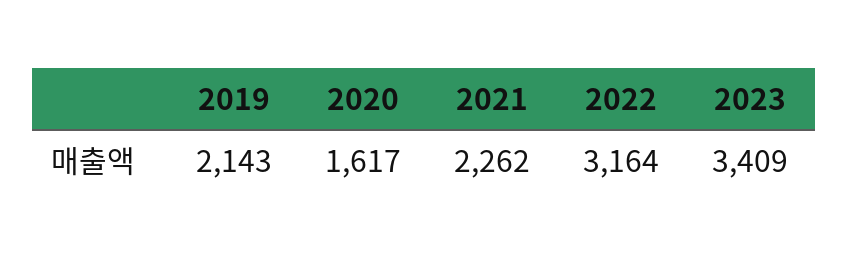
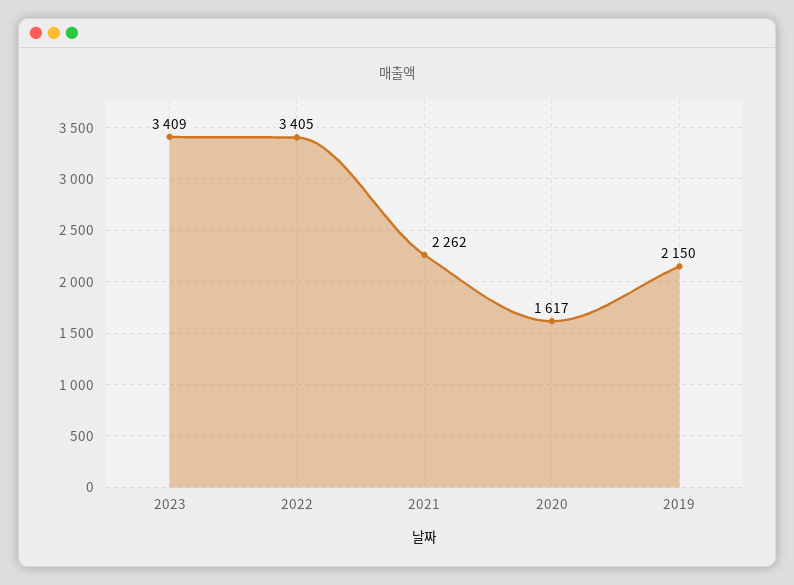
  {
-   "2019": 2143,
+   "2019": 2150,
    "2020": 1617,
    "2021": 2262,
-   "2022": 3164,
+   "2022": 3405,
    "2023": 3409
  }

